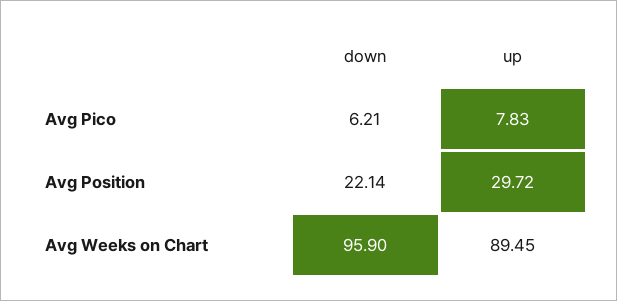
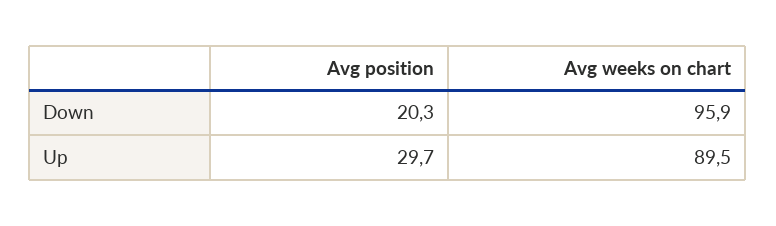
  {
    "down": {
-     "Avg Pico": 6.21,
-     "Avg Position": 22.14,
+     "Avg Position": 20.3,
      "Avg Weeks on Chart": 95.9
    },
    "up": {
-     "Avg Pico": 7.83,
      "Avg Position": 29.72,
      "Avg Weeks on Chart": 89.45
    }
  }

